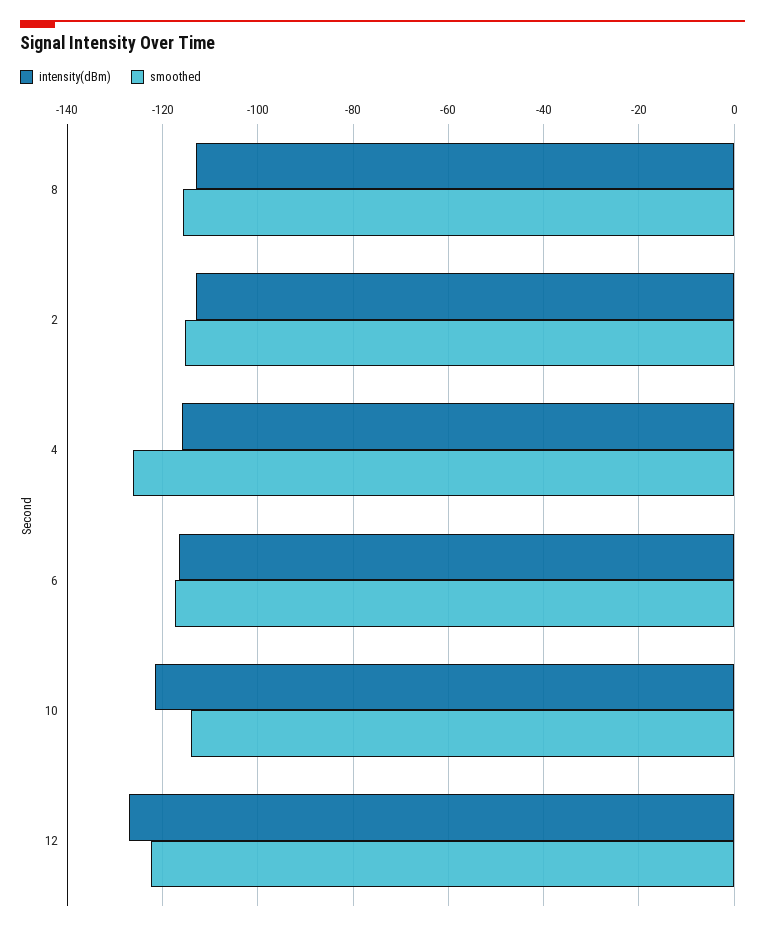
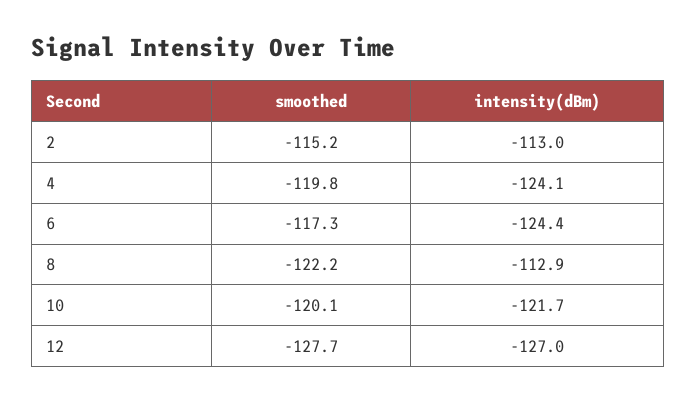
  {
    "intensity(dBm)": {
      "8": -112.9,
      "2": -113,
-     "4": -116,
+     "4": -124.1,
-     "6": -116,
+     "6": -124.4,
      "10": -121.7,
      "12": -127
    },
    "smoothed": {
-     "8": -116,
+     "8": -122.2,
      "2": -115.2,
-     "4": -126,
+     "4": -119.8,
      "6": -117.3,
-     "10": -114,
+     "10": -120.1,
-     "12": -122
+     "12": -127.7
    }
  }

